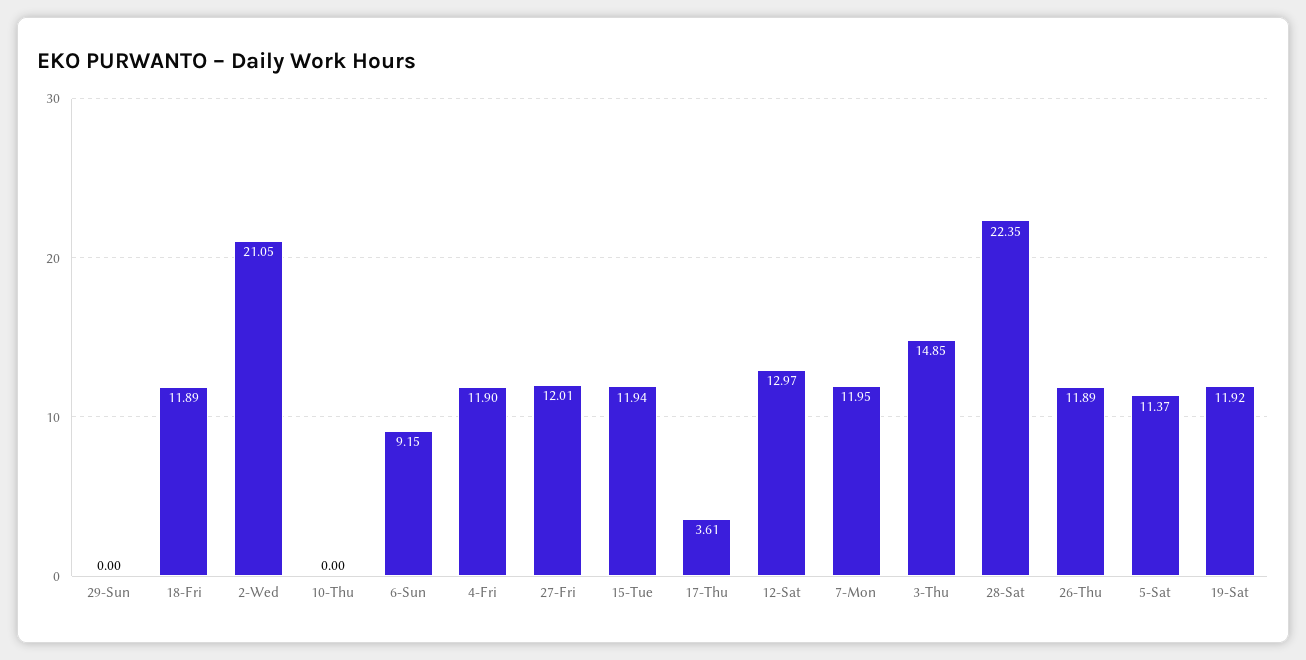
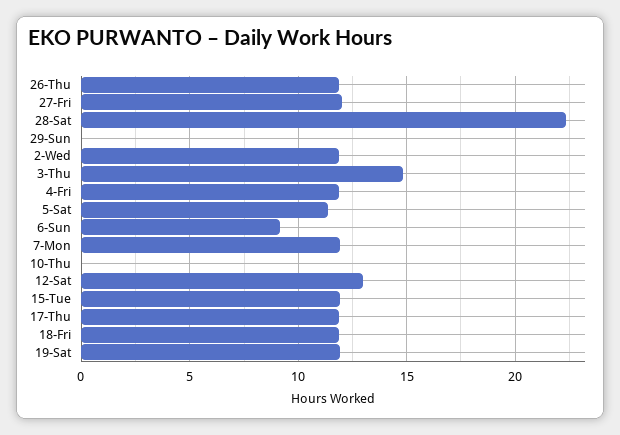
  {
    "29-Sun": 0,
    "18-Fri": 11.89,
-   "2-Wed": 21.05,
+   "2-Wed": 12,
    "10-Thu": 0,
    "6-Sun": 9.15,
    "4-Fri": 11.9,
    "27-Fri": 12.01,
    "15-Tue": 11.94,
-   "17-Thu": 3.61,
+   "17-Thu": 12,
    "12-Sat": 12.97,
    "7-Mon": 11.95,
    "3-Thu": 14.85,
    "28-Sat": 22.35,
    "26-Thu": 11.89,
    "5-Sat": 11.37,
    "19-Sat": 11.92
  }

